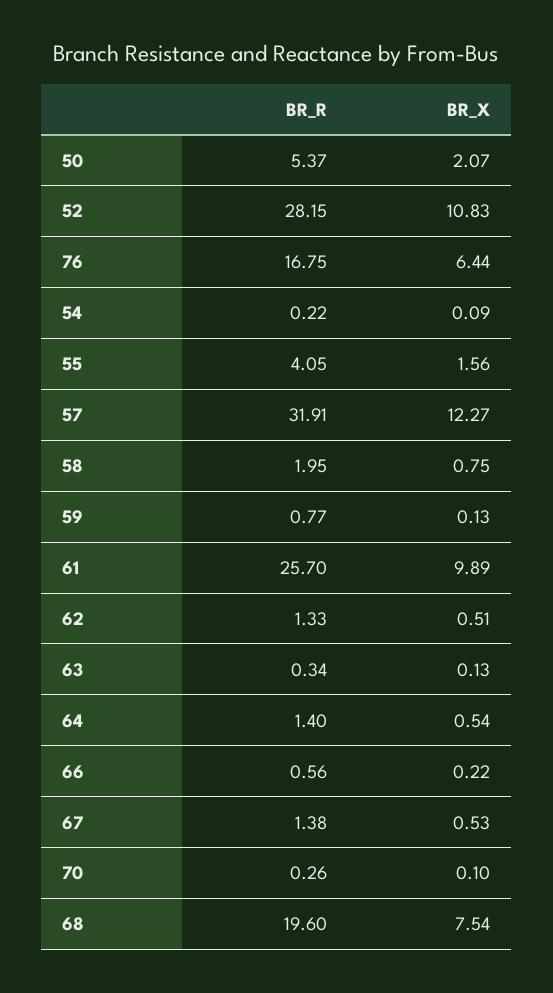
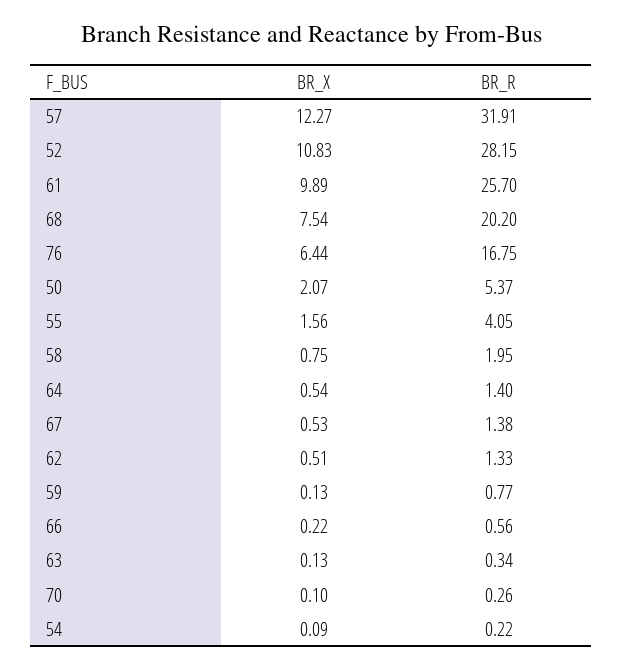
  {
    "BR_R": {
      "50": 5.37,
      "52": 28.15,
      "76": 16.75,
      "54": 0.22,
      "55": 4.05,
      "57": 31.91,
      "58": 1.95,
      "59": 0.77,
      "61": 25.7,
      "62": 1.33,
      "63": 0.34,
      "64": 1.4,
      "66": 0.56,
      "67": 1.38,
      "70": 0.26,
-     "68": 19.6
+     "68": 20.2
    },
    "BR_X": {
      "50": 2.07,
      "52": 10.83,
      "76": 6.44,
      "54": 0.09,
      "55": 1.56,
      "57": 12.27,
      "58": 0.75,
      "59": 0.13,
      "61": 9.89,
      "62": 0.51,
      "63": 0.13,
      "64": 0.54,
      "66": 0.22,
      "67": 0.53,
      "70": 0.1,
      "68": 7.54
    }
  }

